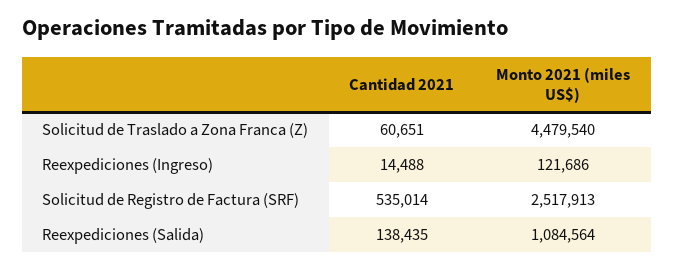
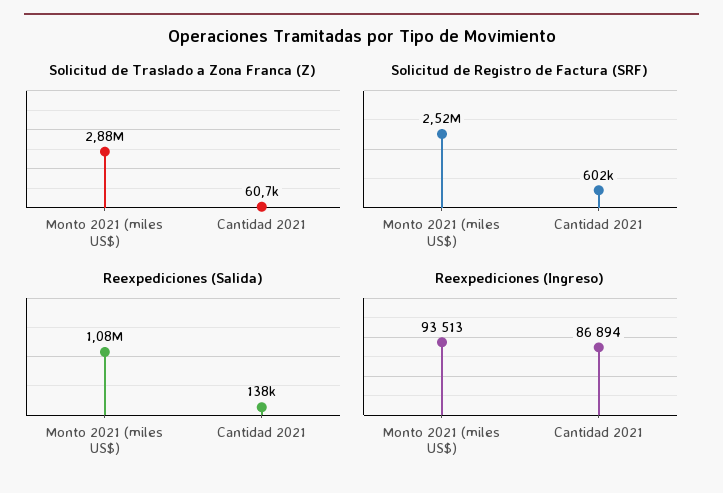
  {
    "Solicitud de Traslado a Zona Franca (Z)": {
      "Cantidad 2021": 60651,
-     "Monto 2021 (miles US$)": 4479540
+     "Monto 2021 (miles US$)": 2880000
    },
    "Reexpediciones (Ingreso)": {
-     "Cantidad 2021": 14488,
+     "Cantidad 2021": 86894,
-     "Monto 2021 (miles US$)": 121686
+     "Monto 2021 (miles US$)": 93513
    },
    "Solicitud de Registro de Factura (SRF)": {
-     "Cantidad 2021": 535014,
+     "Cantidad 2021": 602000,
      "Monto 2021 (miles US$)": 2517913
    },
    "Reexpediciones (Salida)": {
      "Cantidad 2021": 138435,
      "Monto 2021 (miles US$)": 1084564
    }
  }

